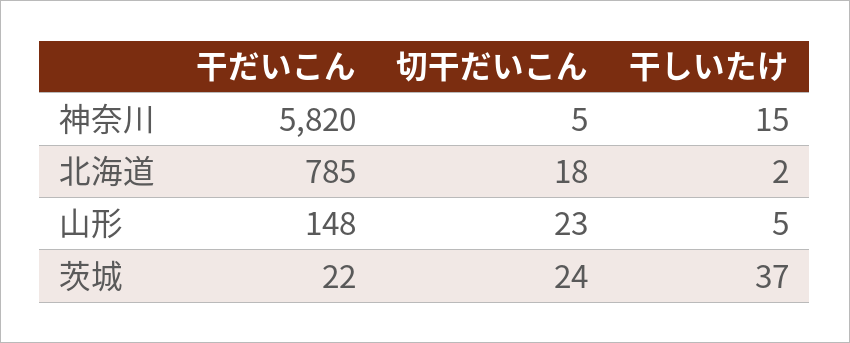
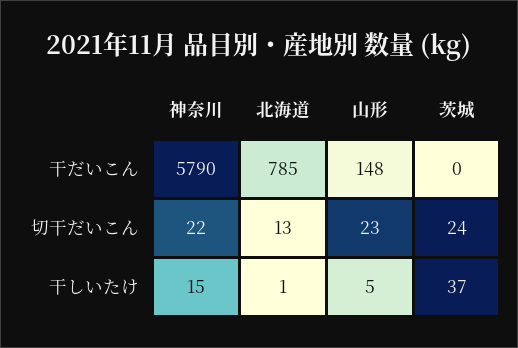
  {
    "干だいこん": {
-     "神奈川": 5820,
+     "神奈川": 5790,
      "北海道": 785,
      "山形": 148,
-     "茨城": 22
+     "茨城": 0
    },
    "切干だいこん": {
-     "神奈川": 5,
+     "神奈川": 22,
-     "北海道": 18,
+     "北海道": 13,
      "山形": 23,
      "茨城": 24
    },
    "干しいたけ": {
      "神奈川": 15,
-     "北海道": 2,
+     "北海道": 1,
      "山形": 5,
      "茨城": 37
    }
  }

